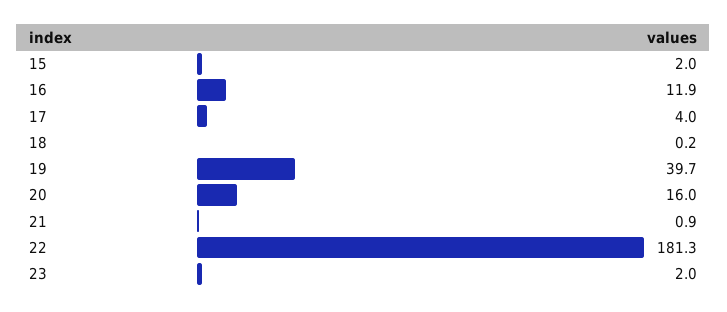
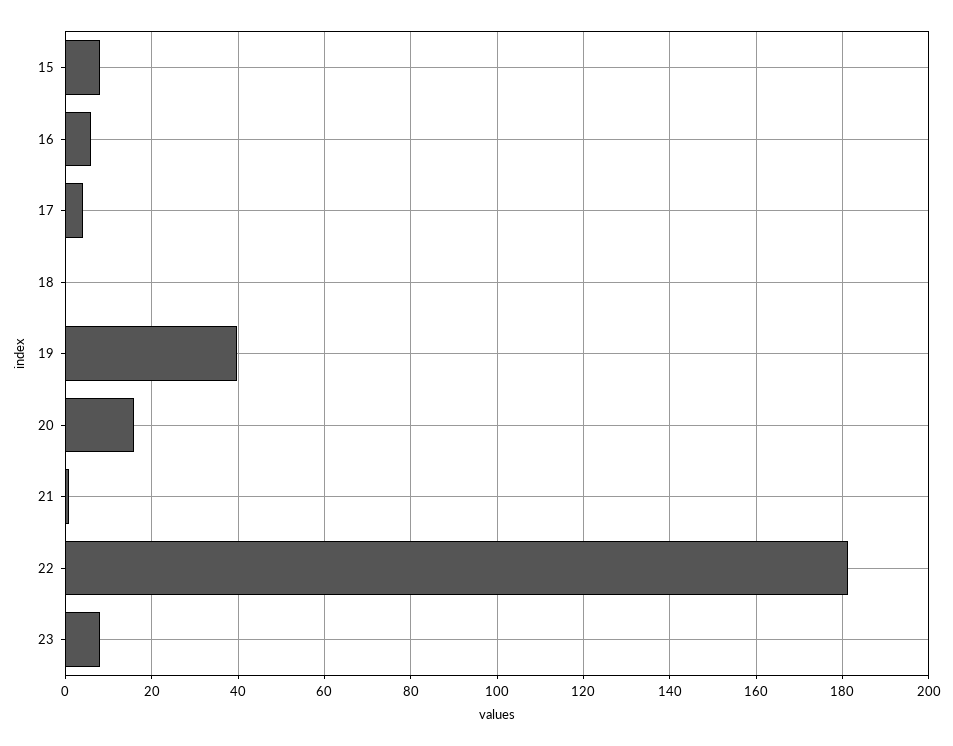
  {
-   "15": 2,
+   "15": 8,
-   "16": 11.9,
+   "16": 6,
    "17": 4,
    "18": 0.2,
    "19": 39.7,
    "20": 16,
    "21": 0.9,
    "22": 181.3,
-   "23": 2
+   "23": 8
  }

